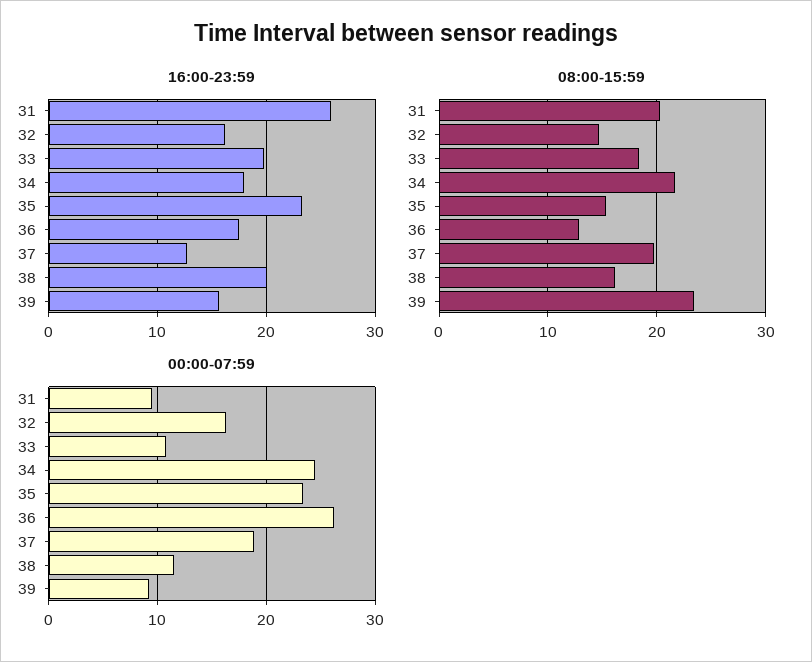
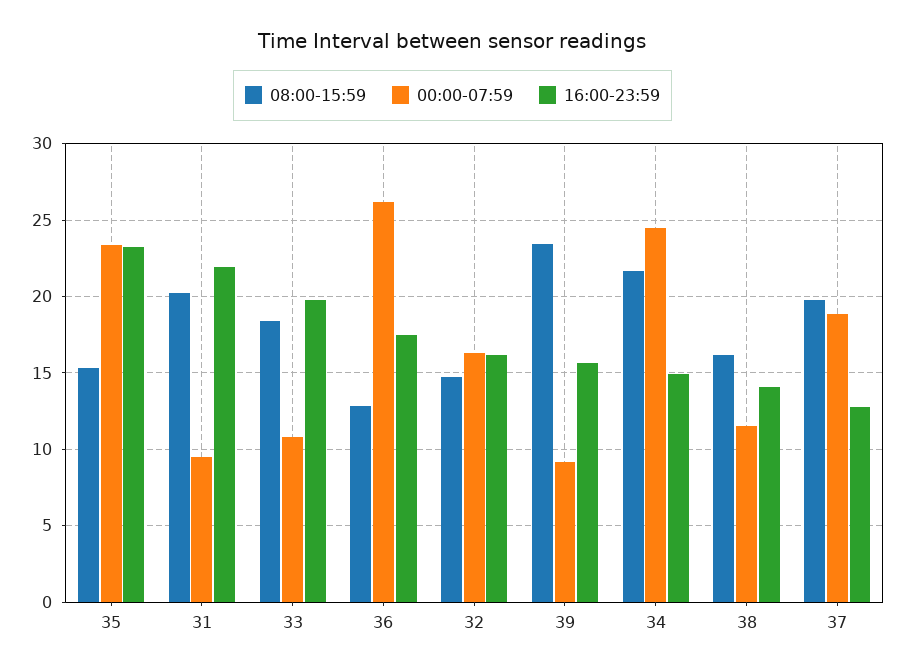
  {
    "16:00-23:59": {
-     "31": 26,
+     "31": 22,
      "32": 16,
      "33": 20,
-     "34": 18,
+     "34": 15,
      "35": 23.5,
      "36": 17.5,
      "37": 13,
-     "38": 20,
+     "38": 14,
      "39": 15.5
    },
    "08:00-15:59": {
      "31": 20.5,
      "32": 14.5,
      "33": 18.5,
      "34": 21.5,
      "35": 15.5,
      "36": 13,
      "37": 20,
      "38": 16,
      "39": 23.5
    },
    "00:00-07:59": {
      "31": 9.5,
      "32": 16.5,
      "33": 11,
      "34": 24.5,
      "35": 23.5,
      "36": 26,
      "37": 19,
      "38": 11.5,
      "39": 9
    }
  }

